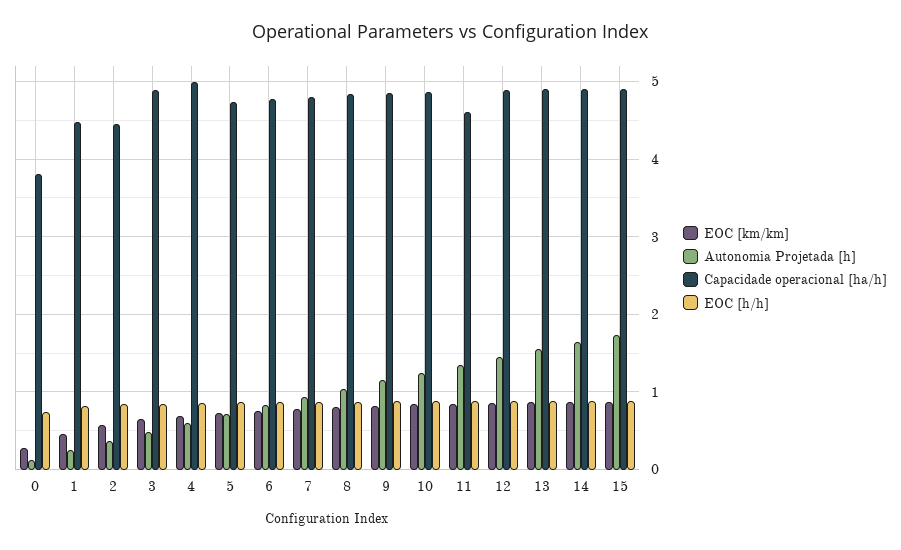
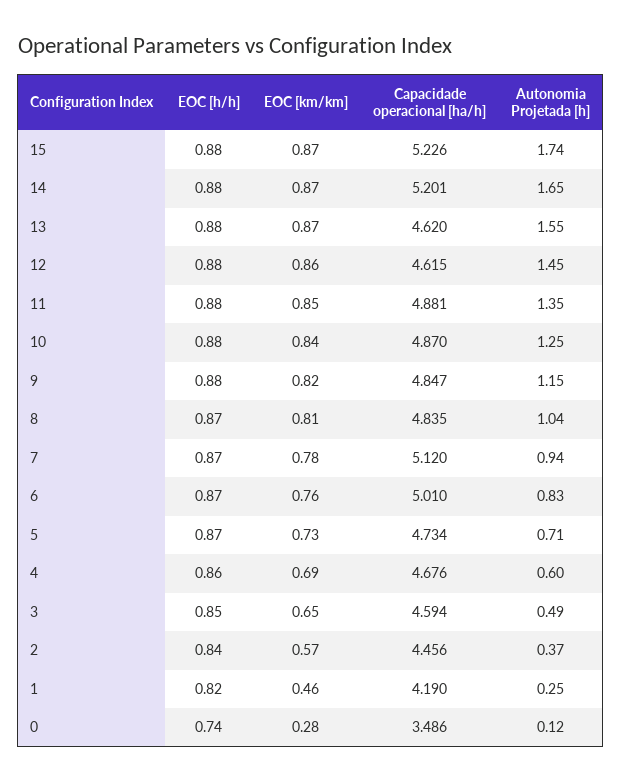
  {
    "EOC [km/km]": {
      "0": 0.28,
      "1": 0.46,
      "2": 0.57,
      "3": 0.65,
      "4": 0.69,
      "5": 0.73,
      "6": 0.76,
      "7": 0.78,
      "8": 0.81,
      "9": 0.82,
      "10": 0.84,
      "11": 0.85,
      "12": 0.86,
      "13": 0.87,
      "14": 0.87,
      "15": 0.87
    },
    "Autonomia Projetada [h]": {
      "0": 0.12,
      "1": 0.25,
      "2": 0.37,
      "3": 0.49,
      "4": 0.6,
      "5": 0.71,
      "6": 0.83,
      "7": 0.94,
      "8": 1.04,
      "9": 1.15,
      "10": 1.25,
      "11": 1.35,
      "12": 1.45,
      "13": 1.55,
      "14": 1.65,
      "15": 1.74
    },
    "Capacidade operacional [ha/h]": {
-     "0": 3.8,
+     "0": 3.486,
-     "1": 4.5,
+     "1": 4.19,
      "2": 4.456,
-     "3": 4.9,
+     "3": 4.594,
-     "4": 5,
+     "4": 4.676,
      "5": 4.734,
-     "6": 4.8,
+     "6": 5.01,
-     "7": 4.8,
+     "7": 5.12,
      "8": 4.835,
      "9": 4.847,
      "10": 4.87,
-     "11": 4.6,
+     "11": 4.881,
-     "12": 4.9,
+     "12": 4.615,
-     "13": 4.9,
+     "13": 4.62,
-     "14": 4.9,
+     "14": 5.201,
-     "15": 4.9
+     "15": 5.226
    },
    "EOC [h/h]": {
      "0": 0.74,
      "1": 0.82,
      "2": 0.84,
      "3": 0.85,
      "4": 0.86,
      "5": 0.87,
      "6": 0.87,
      "7": 0.87,
      "8": 0.87,
      "9": 0.88,
      "10": 0.88,
      "11": 0.88,
      "12": 0.88,
      "13": 0.88,
      "14": 0.88,
      "15": 0.88
    }
  }

